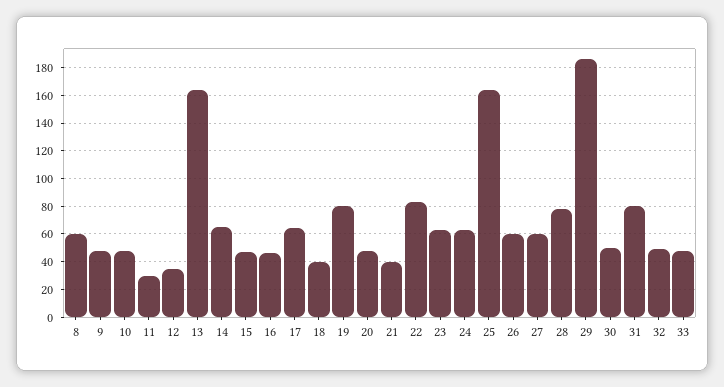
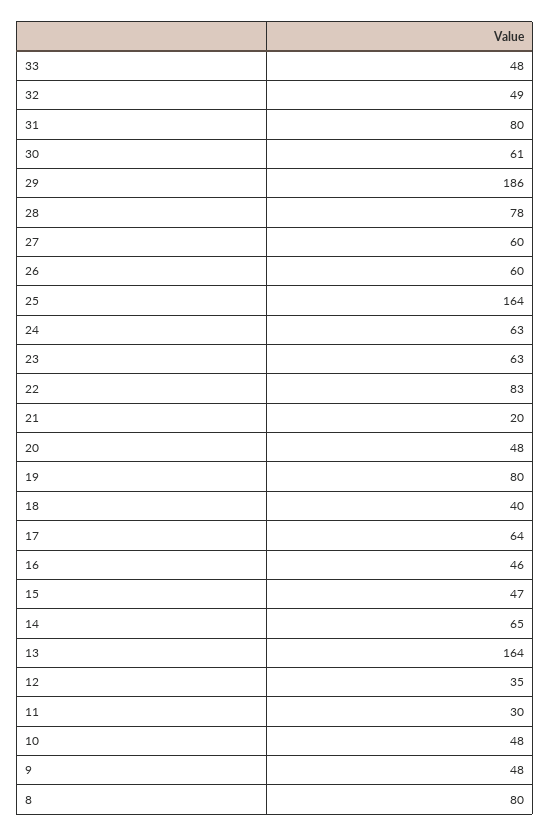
  {
-   "8": 60,
+   "8": 80,
    "9": 48,
    "10": 48,
    "11": 30,
    "12": 35,
    "13": 164,
    "14": 65,
    "15": 47,
    "16": 46,
    "17": 64,
    "18": 40,
    "19": 80,
    "20": 48,
-   "21": 40,
+   "21": 20,
    "22": 83,
    "23": 63,
    "24": 63,
    "25": 164,
    "26": 60,
    "27": 60,
    "28": 78,
    "29": 186,
-   "30": 50,
+   "30": 61,
    "31": 80,
    "32": 49,
    "33": 48
  }

